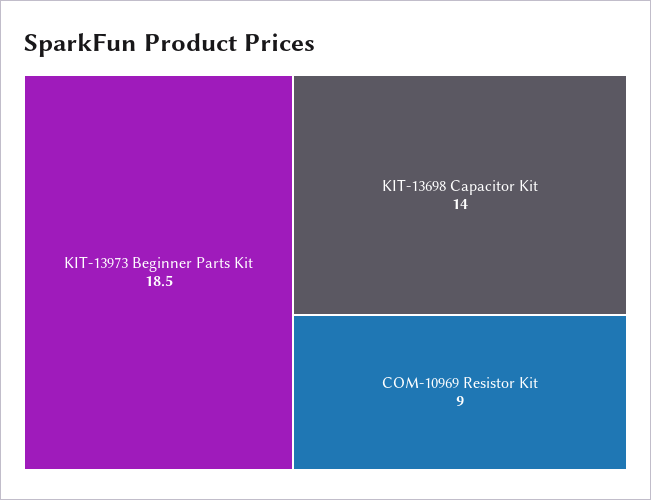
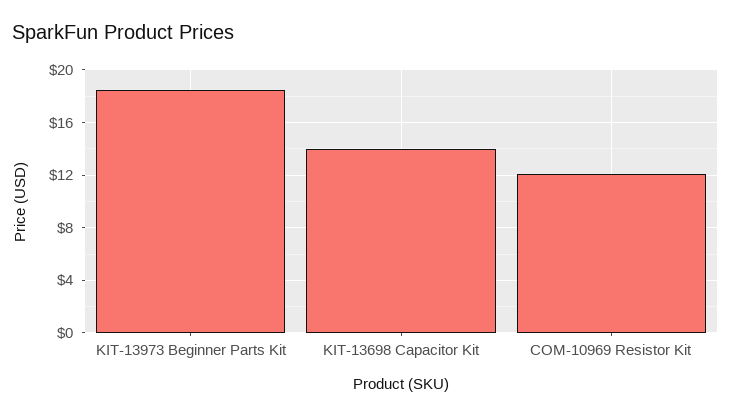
  {
    "KIT-13973 Beginner Parts Kit": 18.5,
    "KIT-13698 Capacitor Kit": 14,
-   "COM-10969 Resistor Kit": 9
+   "COM-10969 Resistor Kit": 12
  }

